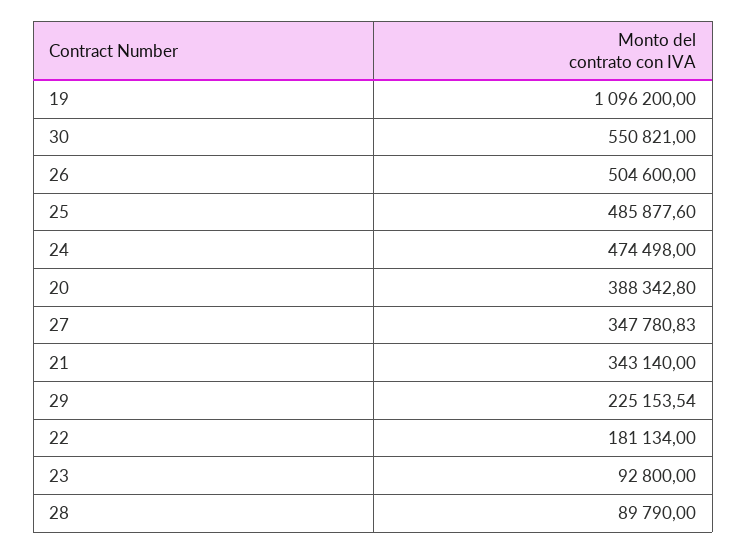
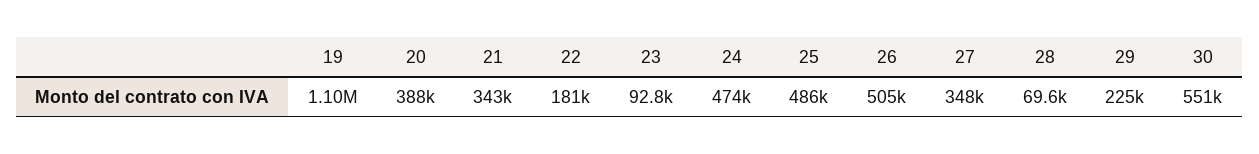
  {
    "19": 1096200,
    "30": 550821,
    "26": 504600,
    "25": 485877.6,
    "24": 474498,
    "20": 388342.8,
    "27": 347780.83,
    "21": 343140,
    "29": 225153.54,
    "22": 181134,
    "23": 92800,
-   "28": 89790
+   "28": 69600
  }

